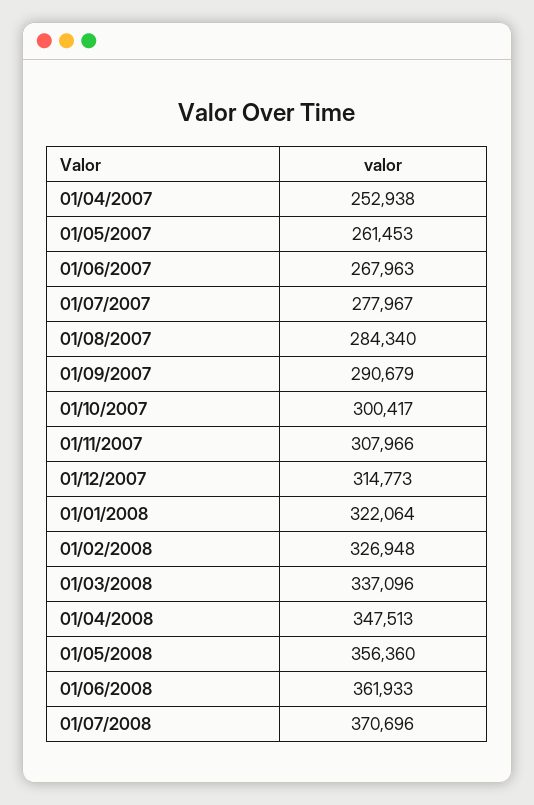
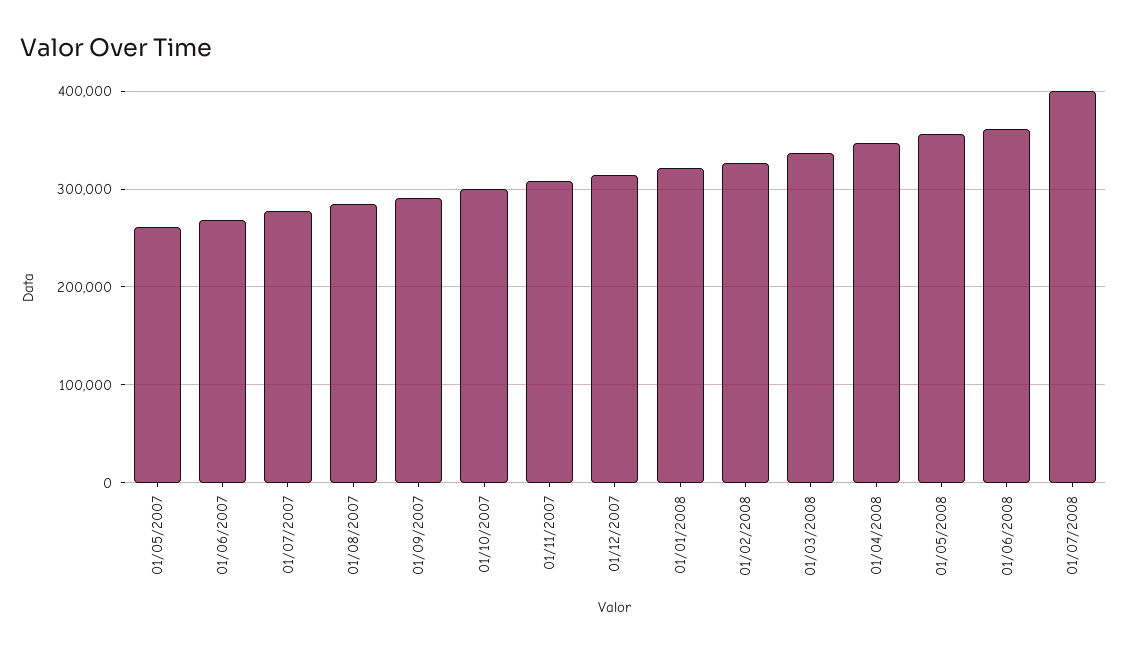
  {
-   "01/04/2007": 252938,
    "01/05/2007": 261453,
    "01/06/2007": 267963,
    "01/07/2007": 277967,
    "01/08/2007": 284340,
    "01/09/2007": 290679,
    "01/10/2007": 300417,
    "01/11/2007": 307966,
    "01/12/2007": 314773,
    "01/01/2008": 322064,
    "01/02/2008": 326948,
    "01/03/2008": 337096,
    "01/04/2008": 347513,
    "01/05/2008": 356360,
    "01/06/2008": 361933,
-   "01/07/2008": 370696
+   "01/07/2008": 400000
  }

